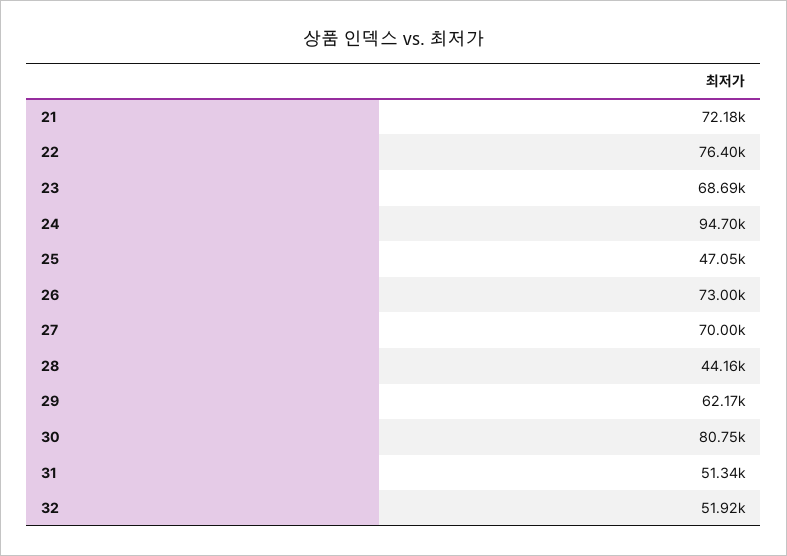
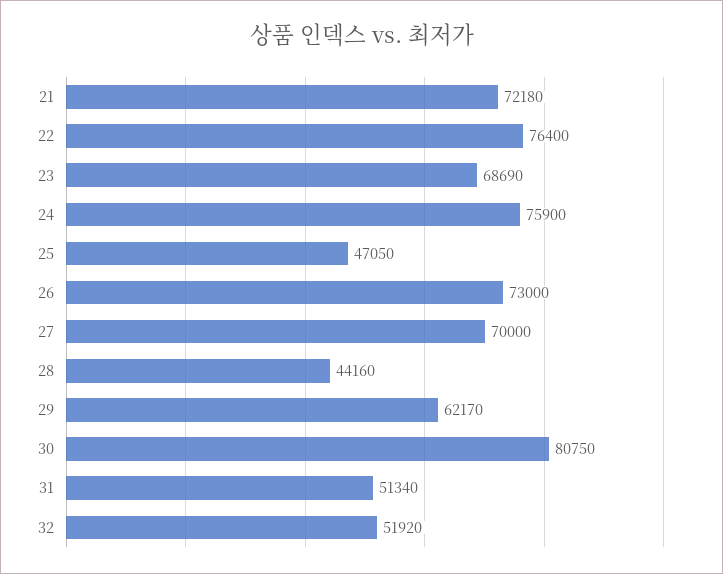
  {
    "21": 72180,
    "22": 76400,
    "23": 68690,
-   "24": 94700,
+   "24": 75900,
    "25": 47050,
    "26": 73000,
    "27": 70000,
    "28": 44160,
    "29": 62170,
    "30": 80750,
    "31": 51340,
    "32": 51920
  }

